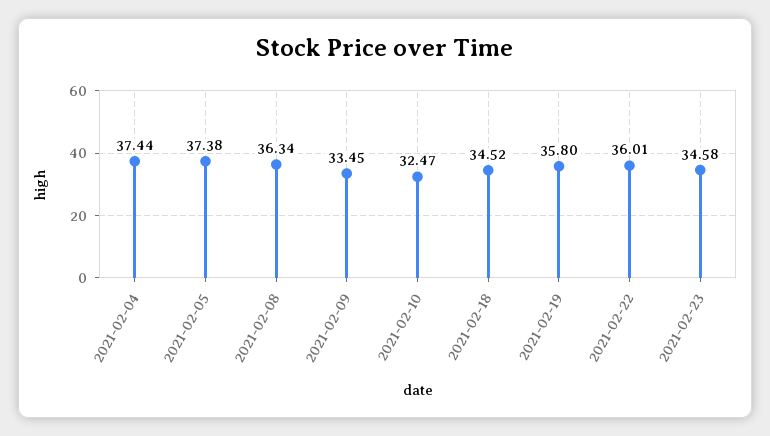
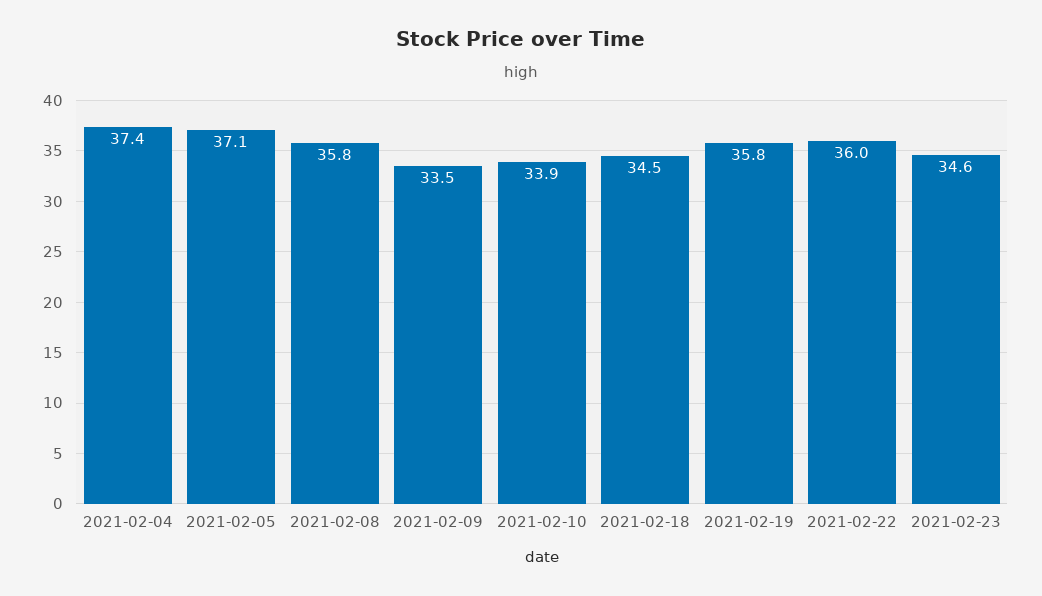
  {
    "2021-02-04": 37.44,
-   "2021-02-05": 37.38,
+   "2021-02-05": 37.1,
-   "2021-02-08": 36.34,
+   "2021-02-08": 35.8,
    "2021-02-09": 33.45,
-   "2021-02-10": 32.47,
+   "2021-02-10": 33.9,
    "2021-02-18": 34.52,
    "2021-02-19": 35.8,
    "2021-02-22": 36.01,
    "2021-02-23": 34.58
  }

